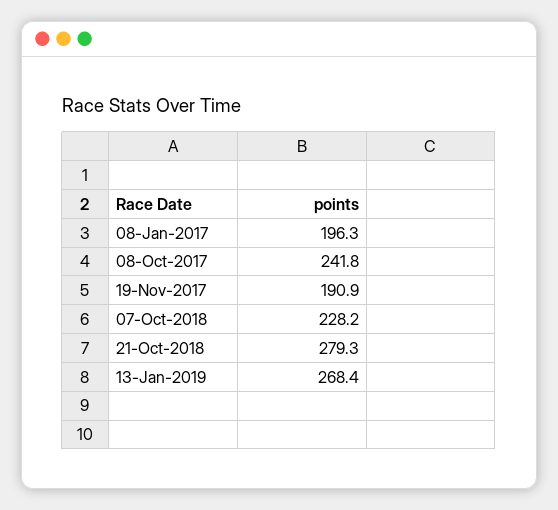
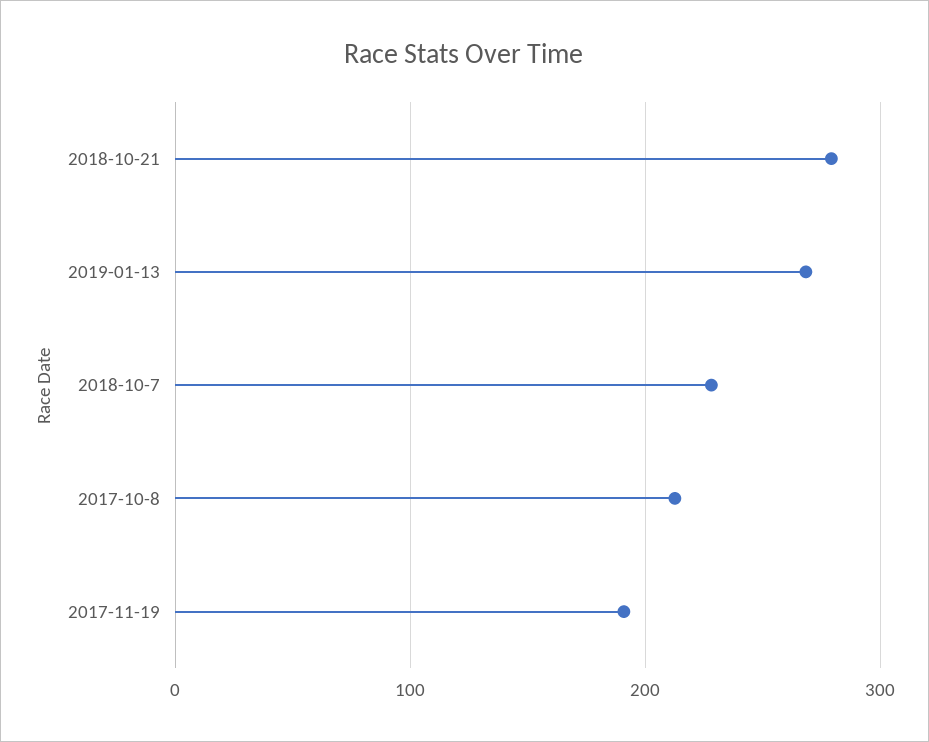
  {
-   "08-Jan-2017": 196.3,
-   "08-Oct-2017": 241.8,
+   "08-Oct-2017": 210,
    "19-Nov-2017": 190.9,
    "07-Oct-2018": 228.2,
    "21-Oct-2018": 279.3,
    "13-Jan-2019": 268.4
  }

